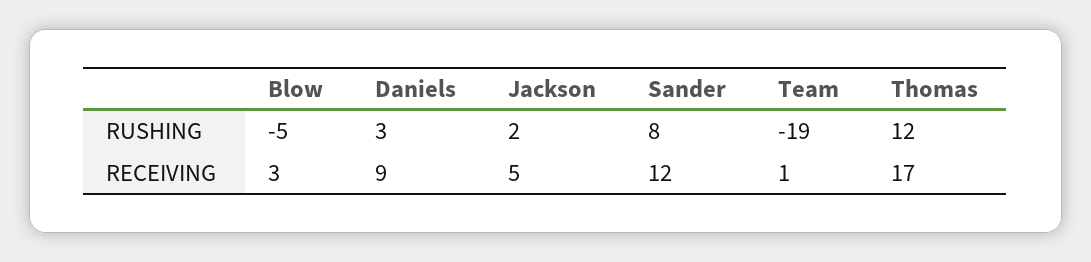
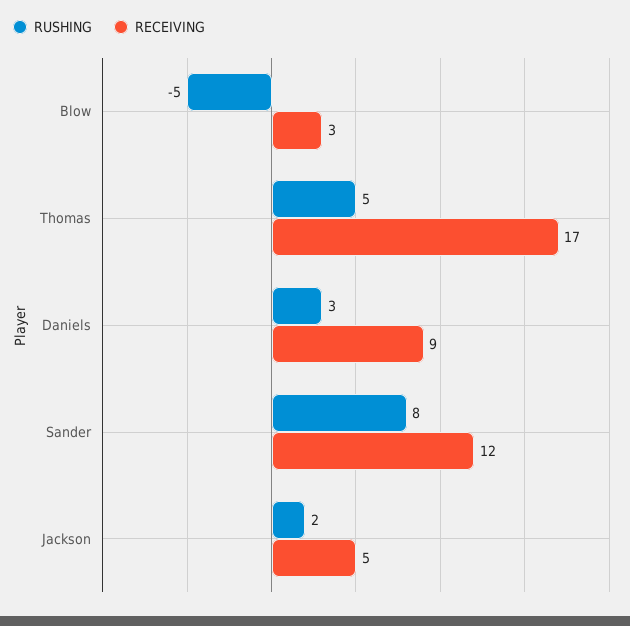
  {
    "RUSHING": {
      "Blow": -5,
      "Daniels": 3,
      "Jackson": 2,
      "Sander": 8,
-     "Team": -19,
-     "Thomas": 12
+     "Thomas": 5
    },
    "RECEIVING": {
      "Blow": 3,
      "Daniels": 9,
      "Jackson": 5,
      "Sander": 12,
-     "Team": 1,
      "Thomas": 17
    }
  }

